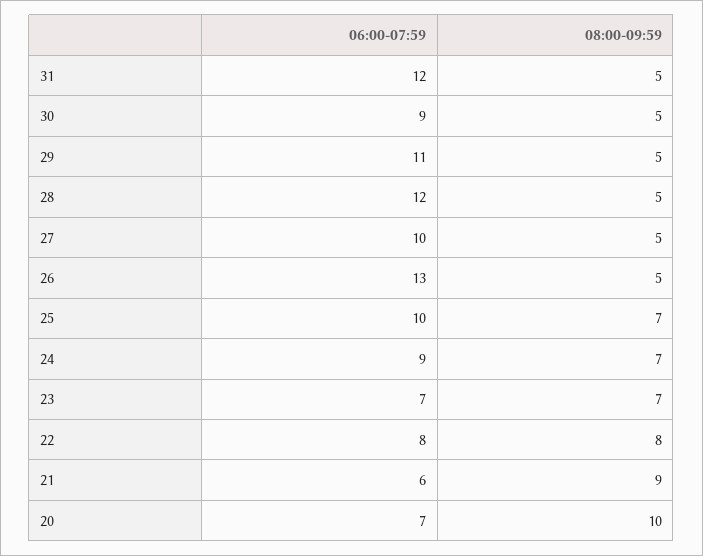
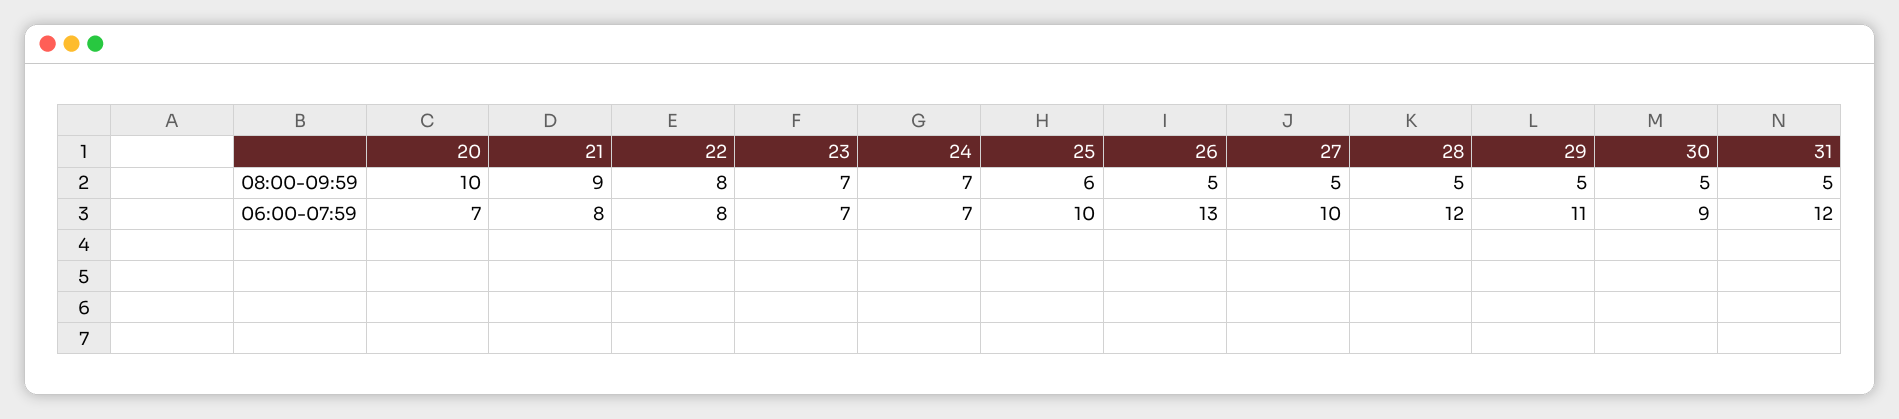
  {
    "06:00-07:59": {
      "31": 12,
      "30": 9,
      "29": 11,
      "28": 12,
      "27": 10,
      "26": 13,
      "25": 10,
-     "24": 9,
+     "24": 7,
      "23": 7,
      "22": 8,
-     "21": 6,
+     "21": 8,
      "20": 7
    },
    "08:00-09:59": {
      "31": 5,
      "30": 5,
      "29": 5,
      "28": 5,
      "27": 5,
      "26": 5,
-     "25": 7,
+     "25": 6,
      "24": 7,
      "23": 7,
      "22": 8,
      "21": 9,
      "20": 10
    }
  }

